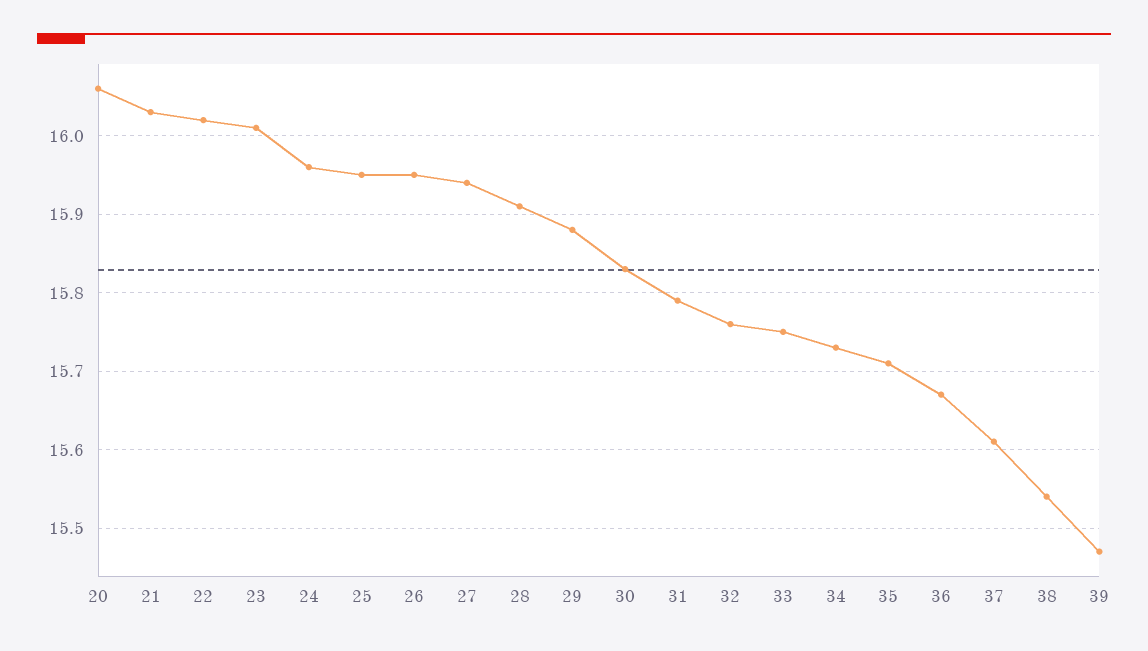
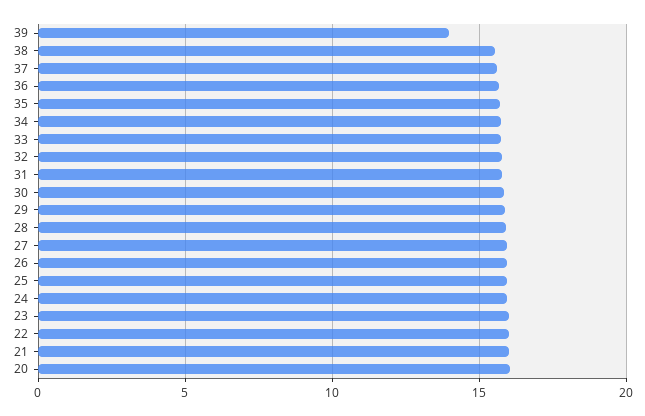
  {
    "20": 16.06,
    "21": 16.03,
    "22": 16.02,
    "23": 16.01,
    "24": 15.96,
    "25": 15.95,
    "26": 15.95,
    "27": 15.94,
    "28": 15.91,
    "29": 15.88,
    "30": 15.83,
    "31": 15.79,
    "32": 15.76,
    "33": 15.75,
    "34": 15.73,
    "35": 15.71,
    "36": 15.67,
    "37": 15.61,
    "38": 15.54,
-   "39": 15.47
+   "39": 14
  }

